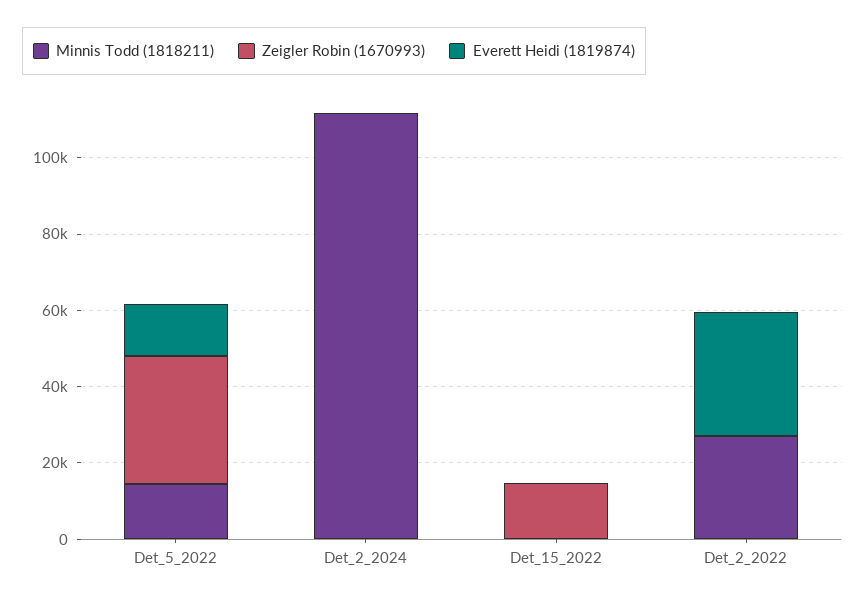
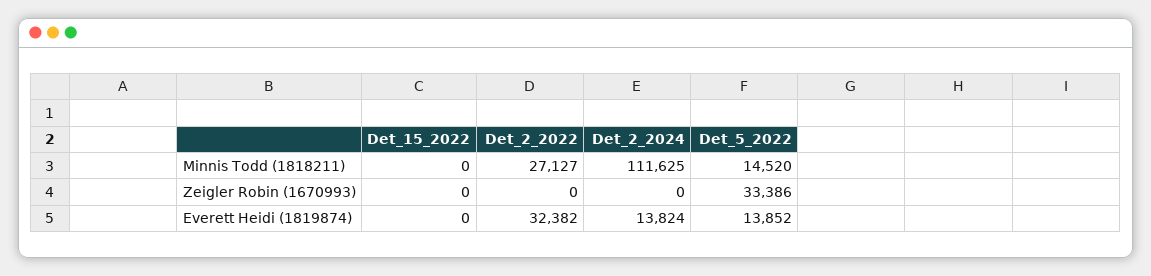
  {
    "Minnis Todd (1818211)": {
      "Det_5_2022": 14520,
      "Det_2_2024": 111625,
      "Det_15_2022": 0,
      "Det_2_2022": 27127
    },
    "Zeigler Robin (1670993)": {
      "Det_5_2022": 33386,
      "Det_2_2024": 0,
-     "Det_15_2022": 15000,
+     "Det_15_2022": 0,
      "Det_2_2022": 0
    },
    "Everett Heidi (1819874)": {
      "Det_5_2022": 13852,
-     "Det_2_2024": 0,
+     "Det_2_2024": 13824,
      "Det_15_2022": 0,
      "Det_2_2022": 32382
    }
  }

